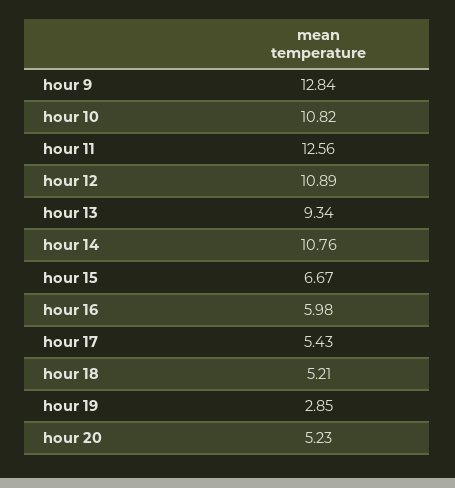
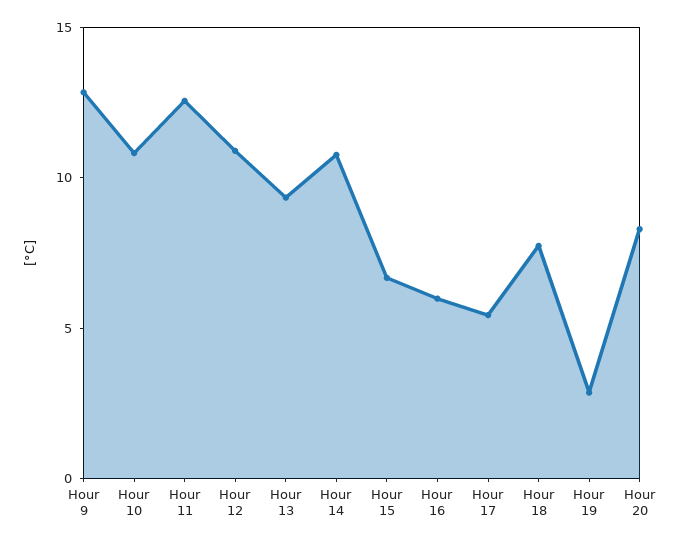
  {
    "hour 9": 12.84,
    "hour 10": 10.82,
    "hour 11": 12.56,
    "hour 12": 10.89,
    "hour 13": 9.34,
    "hour 14": 10.76,
    "hour 15": 6.67,
    "hour 16": 5.98,
    "hour 17": 5.43,
-   "hour 18": 5.21,
+   "hour 18": 8,
    "hour 19": 2.85,
-   "hour 20": 5.23
+   "hour 20": 8
  }

